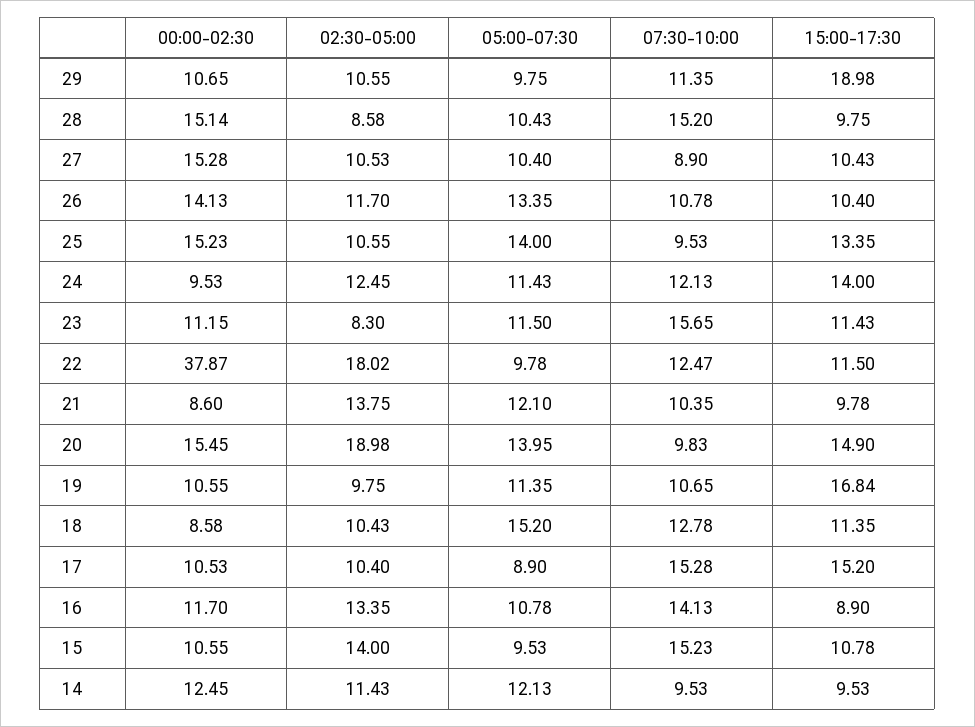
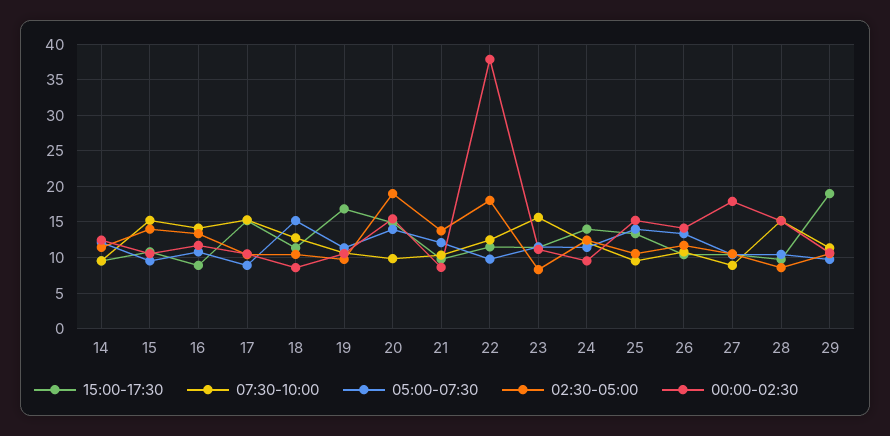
  {
    "00:00-02:30": {
      "29": 10.65,
      "28": 15.14,
-     "27": 15.28,
+     "27": 18,
      "26": 14.13,
      "25": 15.23,
      "24": 9.53,
      "23": 11.15,
      "22": 37.87,
      "21": 8.6,
      "20": 15.45,
      "19": 10.55,
      "18": 8.58,
      "17": 10.53,
      "16": 11.7,
      "15": 10.55,
      "14": 12.45
    },
    "02:30-05:00": {
      "29": 10.55,
      "28": 8.58,
      "27": 10.53,
      "26": 11.7,
      "25": 10.55,
      "24": 12.45,
      "23": 8.3,
      "22": 18.02,
      "21": 13.75,
      "20": 18.98,
      "19": 9.75,
      "18": 10.43,
      "17": 10.4,
      "16": 13.35,
      "15": 14,
      "14": 11.43
    },
    "05:00-07:30": {
      "29": 9.75,
      "28": 10.43,
      "27": 10.4,
      "26": 13.35,
      "25": 14,
      "24": 11.43,
      "23": 11.5,
      "22": 9.78,
      "21": 12.1,
      "20": 13.95,
      "19": 11.35,
      "18": 15.2,
      "17": 8.9,
      "16": 10.78,
      "15": 9.53,
      "14": 12.13
    },
    "07:30-10:00": {
      "29": 11.35,
      "28": 15.2,
      "27": 8.9,
      "26": 10.78,
      "25": 9.53,
      "24": 12.13,
      "23": 15.65,
      "22": 12.47,
      "21": 10.35,
      "20": 9.83,
      "19": 10.65,
      "18": 12.78,
      "17": 15.28,
      "16": 14.13,
      "15": 15.23,
      "14": 9.53
    },
    "15:00-17:30": {
      "29": 18.98,
      "28": 9.75,
      "27": 10.43,
      "26": 10.4,
      "25": 13.35,
      "24": 14,
      "23": 11.43,
      "22": 11.5,
      "21": 9.78,
      "20": 14.9,
      "19": 16.84,
      "18": 11.35,
      "17": 15.2,
      "16": 8.9,
      "15": 10.78,
      "14": 9.53
    }
  }

